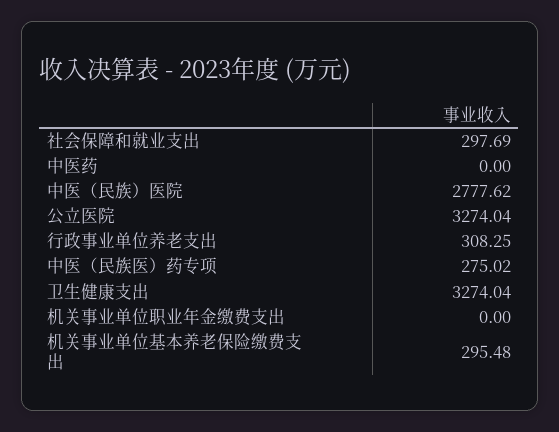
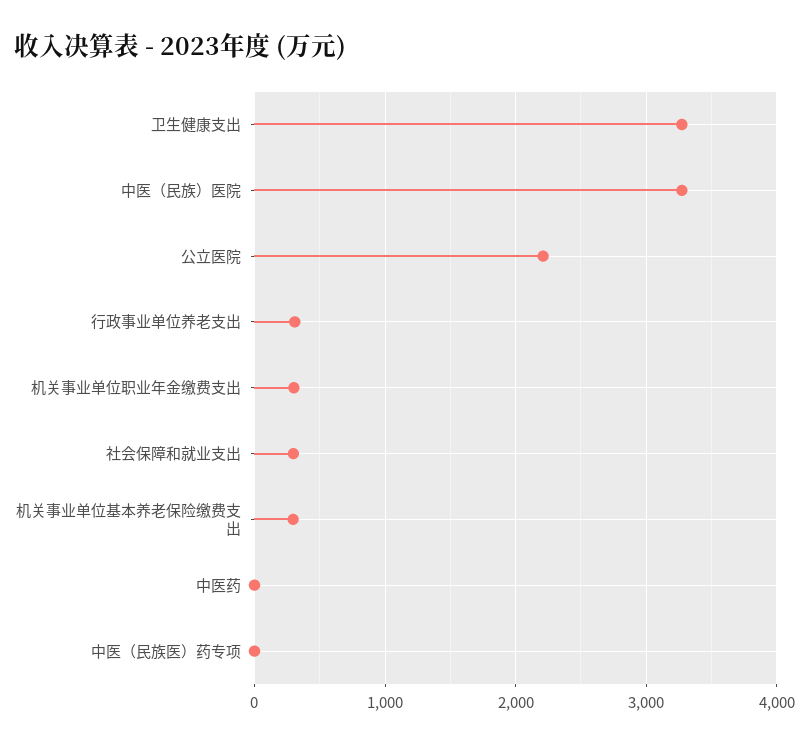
  {
    "社会保障和就业支出": 297.69,
    "中医药": 0,
-   "中医（民族）医院": 2777.62,
+   "中医（民族）医院": 3300,
-   "公立医院": 3274.04,
+   "公立医院": 2200,
    "行政事业单位养老支出": 308.25,
-   "中医（民族医）药专项": 275.02,
+   "中医（民族医）药专项": 0,
    "卫生健康支出": 3274.04,
-   "机关事业单位职业年金缴费支出": 0,
+   "机关事业单位职业年金缴费支出": 300,
    "机关事业单位基本养老保险缴费支出": 295.48
  }

